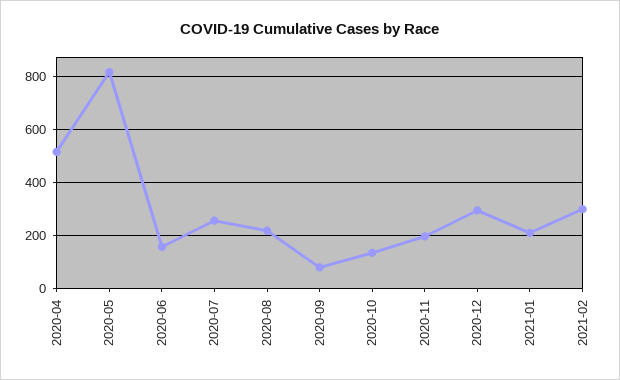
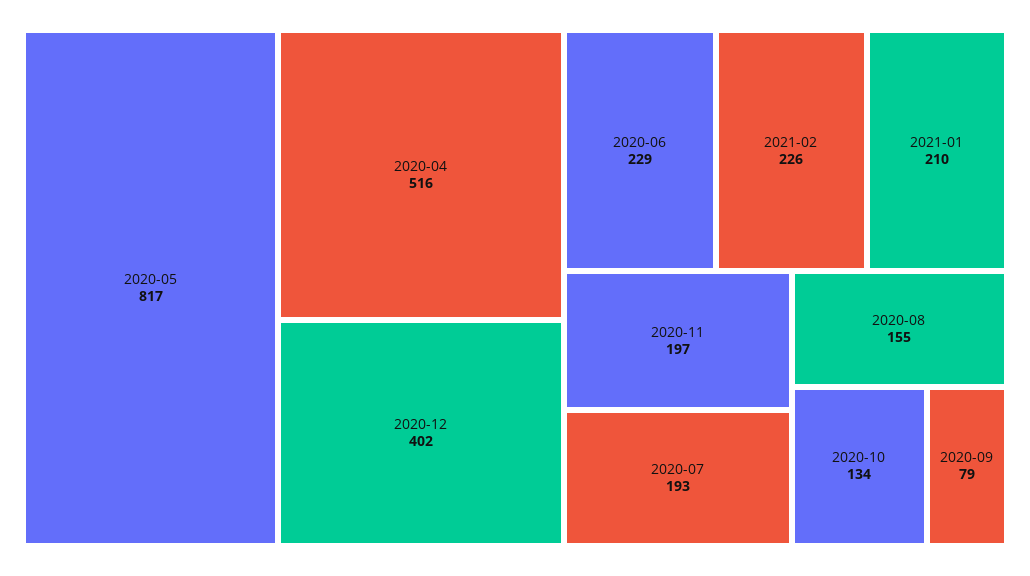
  {
    "2020-04": 516,
    "2020-05": 817,
-   "2020-06": 150,
+   "2020-06": 229,
-   "2020-07": 250,
+   "2020-07": 193,
-   "2020-08": 225,
+   "2020-08": 155,
    "2020-09": 79,
    "2020-10": 134,
    "2020-11": 197,
-   "2020-12": 300,
+   "2020-12": 402,
    "2021-01": 210,
-   "2021-02": 300
+   "2021-02": 226
  }

